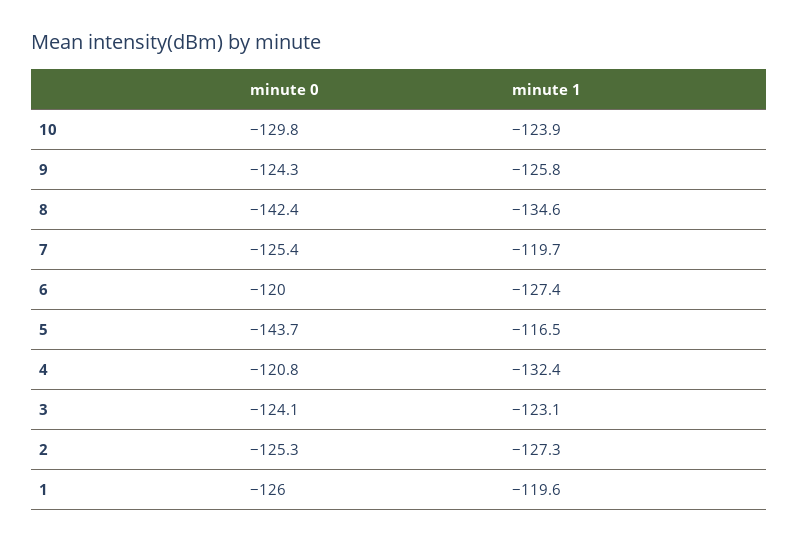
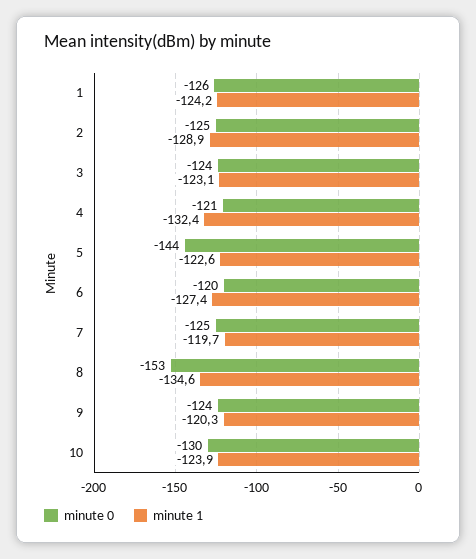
  {
    "minute 0": {
      "10": -129.8,
      "9": -124.3,
-     "8": -142.4,
+     "8": -153,
      "7": -125.4,
      "6": -120,
      "5": -143.7,
      "4": -120.8,
      "3": -124.1,
      "2": -125.3,
      "1": -126
    },
    "minute 1": {
      "10": -123.9,
-     "9": -125.8,
+     "9": -120.3,
      "8": -134.6,
      "7": -119.7,
      "6": -127.4,
-     "5": -116.5,
+     "5": -122.6,
      "4": -132.4,
      "3": -123.1,
-     "2": -127.3,
+     "2": -128.9,
-     "1": -119.6
+     "1": -124.2
    }
  }

